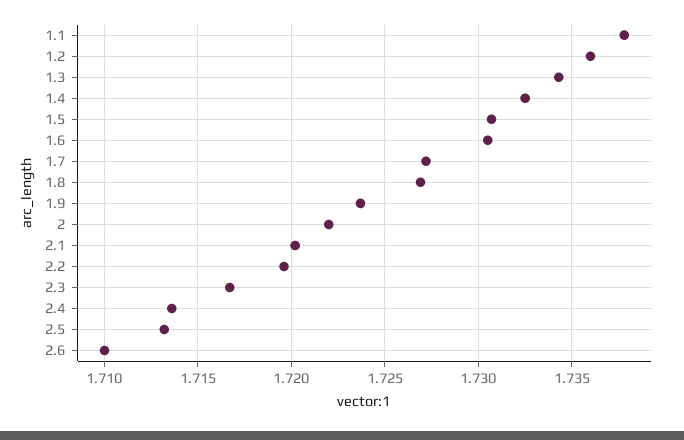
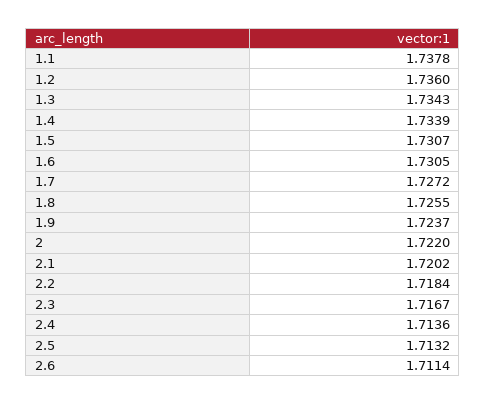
  {
    "1.1": 1.7378,
    "1.2": 1.736,
    "1.3": 1.7343,
-   "1.4": 1.7325,
+   "1.4": 1.7339,
    "1.5": 1.7307,
    "1.6": 1.7305,
    "1.7": 1.7272,
-   "1.8": 1.727,
+   "1.8": 1.7255,
    "1.9": 1.7237,
    "2": 1.722,
    "2.1": 1.7202,
-   "2.2": 1.7195,
+   "2.2": 1.7184,
    "2.3": 1.7167,
    "2.4": 1.7136,
    "2.5": 1.7132,
-   "2.6": 1.71
+   "2.6": 1.7114
  }

